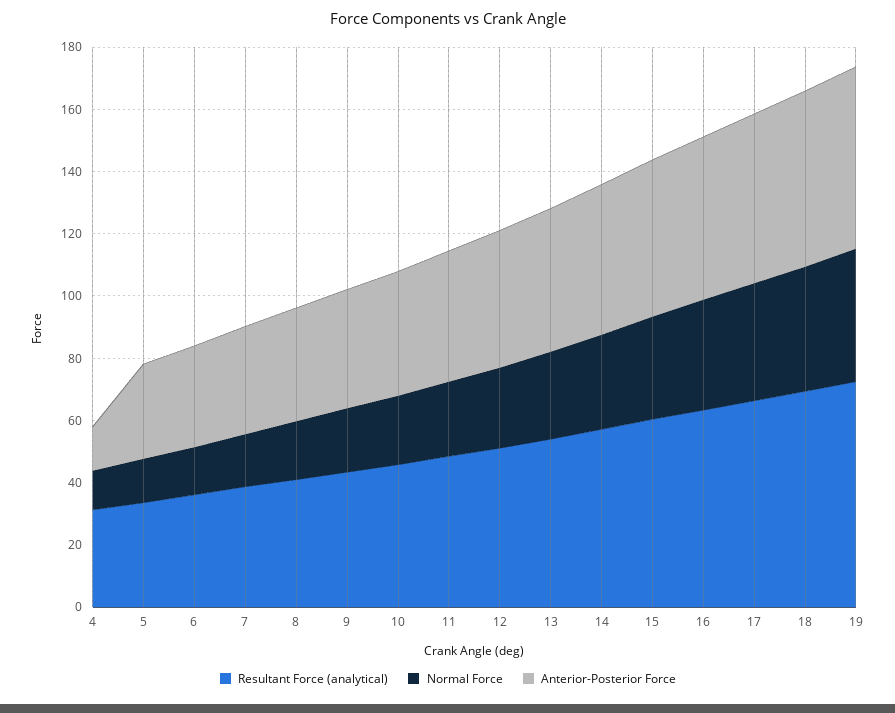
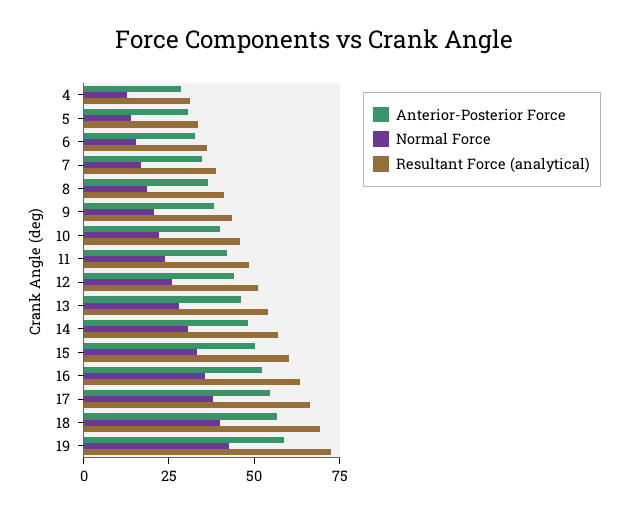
  {
    "Resultant Force (analytical)": {
      "4": 30,
      "5": 35,
      "6": 35,
      "7": 40,
      "8": 40,
      "9": 45,
      "10": 45,
      "11": 50,
      "12": 50,
      "13": 55,
      "14": 55,
      "15": 60,
      "16": 65,
      "17": 65,
      "18": 70,
      "19": 75
    },
    "Normal Force": {
      "4": 15,
      "5": 15,
      "6": 15,
      "7": 15,
      "8": 20,
      "9": 20,
      "10": 20,
      "11": 25,
      "12": 25,
      "13": 30,
      "14": 30,
      "15": 35,
      "16": 35,
      "17": 40,
      "18": 40,
      "19": 45
    },
    "Anterior-Posterior Force": {
-     "4": 15,
+     "4": 30,
      "5": 30,
      "6": 35,
      "7": 35,
      "8": 35,
      "9": 40,
      "10": 40,
      "11": 40,
      "12": 45,
      "13": 45,
      "14": 50,
      "15": 50,
      "16": 50,
      "17": 55,
      "18": 55,
      "19": 60
    }
  }

